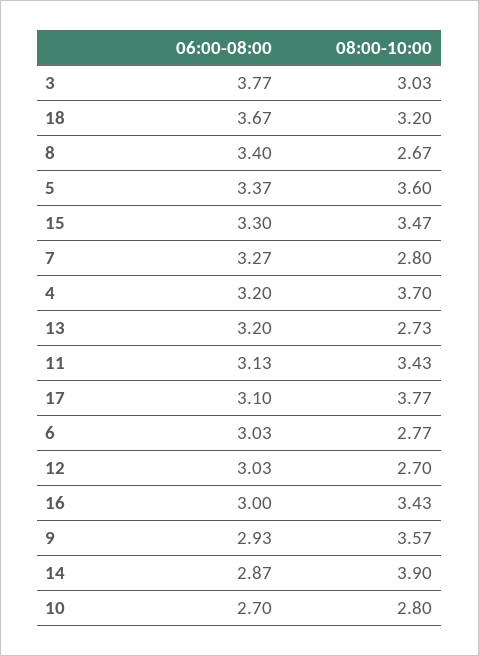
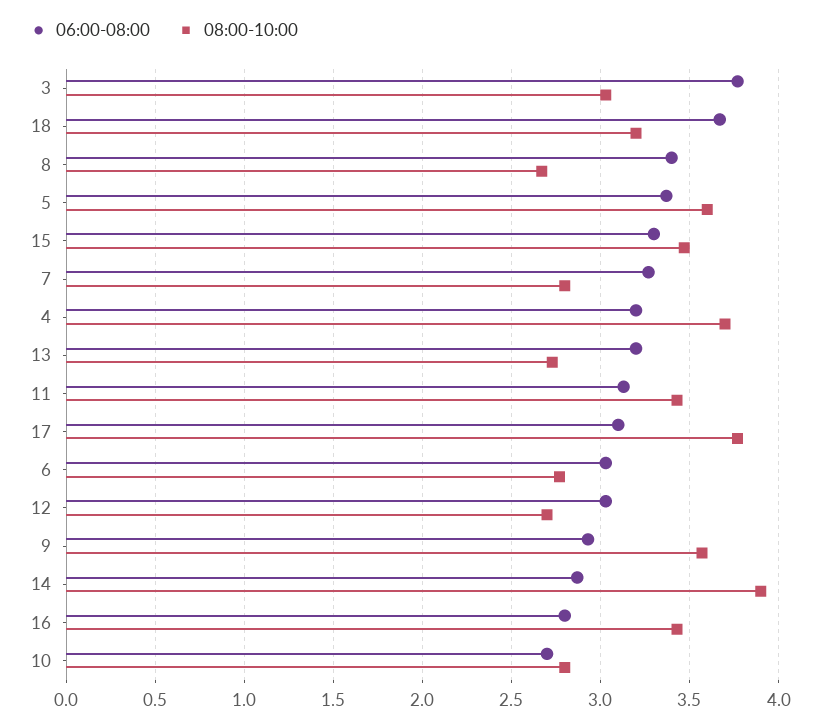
  {
    "06:00-08:00": {
      "3": 3.77,
      "18": 3.67,
      "8": 3.4,
      "5": 3.37,
      "15": 3.3,
      "7": 3.27,
      "4": 3.2,
      "13": 3.2,
      "11": 3.13,
      "17": 3.1,
      "6": 3.03,
      "12": 3.03,
-     "16": 3,
+     "16": 2.8,
      "9": 2.93,
      "14": 2.87,
      "10": 2.7
    },
    "08:00-10:00": {
      "3": 3.03,
      "18": 3.2,
      "8": 2.67,
      "5": 3.6,
      "15": 3.47,
      "7": 2.8,
      "4": 3.7,
      "13": 2.73,
      "11": 3.43,
      "17": 3.77,
      "6": 2.77,
      "12": 2.7,
      "16": 3.43,
      "9": 3.57,
      "14": 3.9,
      "10": 2.8
    }
  }

